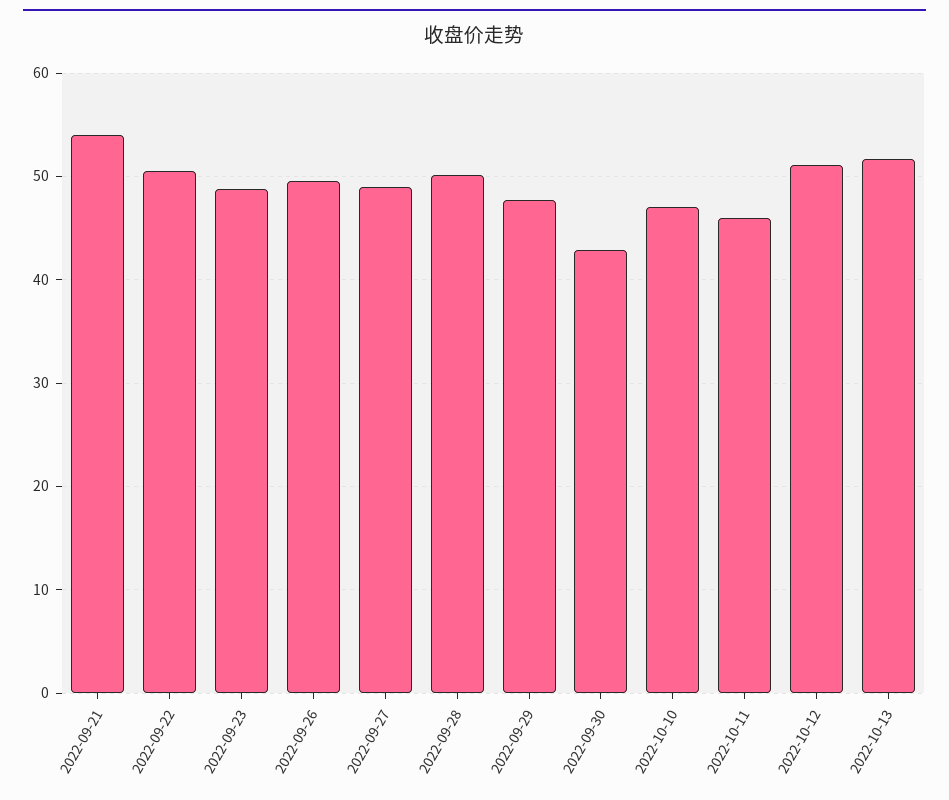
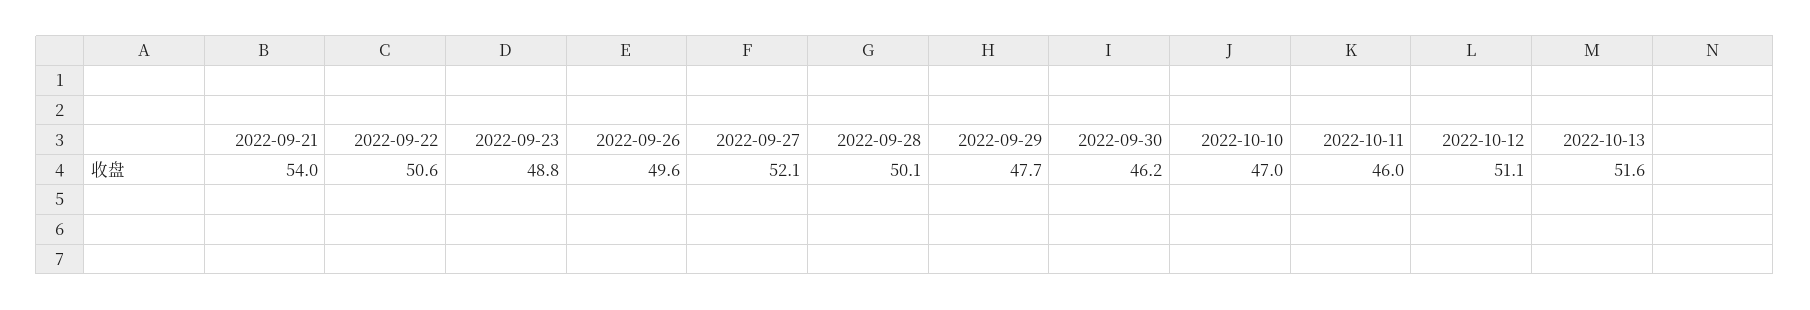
  {
    "2022-09-21": 54,
    "2022-09-22": 50.6,
    "2022-09-23": 48.8,
    "2022-09-26": 49.6,
-   "2022-09-27": 49,
+   "2022-09-27": 52.1,
    "2022-09-28": 50.1,
    "2022-09-29": 47.7,
-   "2022-09-30": 43,
+   "2022-09-30": 46.2,
    "2022-10-10": 47,
    "2022-10-11": 46,
    "2022-10-12": 51.1,
    "2022-10-13": 51.6
  }

